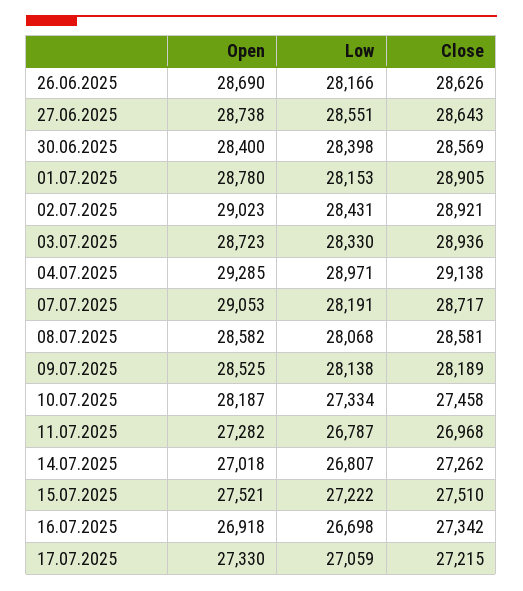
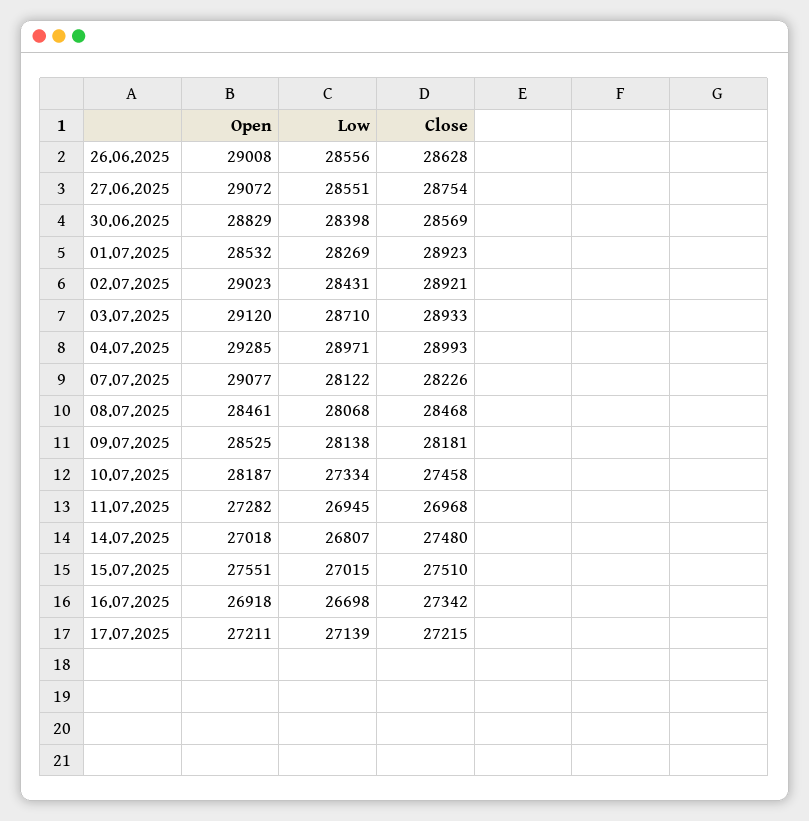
  {
    "Open": {
-     "26.06.2025": 28690,
+     "26.06.2025": 29008,
-     "27.06.2025": 28738,
+     "27.06.2025": 29072,
-     "30.06.2025": 28400,
+     "30.06.2025": 28829,
-     "01.07.2025": 28780,
+     "01.07.2025": 28532,
      "02.07.2025": 29023,
-     "03.07.2025": 28723,
+     "03.07.2025": 29120,
      "04.07.2025": 29285,
-     "07.07.2025": 29053,
+     "07.07.2025": 29077,
-     "08.07.2025": 28582,
+     "08.07.2025": 28461,
      "09.07.2025": 28525,
      "10.07.2025": 28187,
      "11.07.2025": 27282,
      "14.07.2025": 27018,
-     "15.07.2025": 27521,
+     "15.07.2025": 27551,
      "16.07.2025": 26918,
-     "17.07.2025": 27330
+     "17.07.2025": 27211
    },
    "Low": {
-     "26.06.2025": 28166,
+     "26.06.2025": 28556,
      "27.06.2025": 28551,
      "30.06.2025": 28398,
-     "01.07.2025": 28153,
+     "01.07.2025": 28269,
      "02.07.2025": 28431,
-     "03.07.2025": 28330,
+     "03.07.2025": 28710,
      "04.07.2025": 28971,
-     "07.07.2025": 28191,
+     "07.07.2025": 28122,
      "08.07.2025": 28068,
      "09.07.2025": 28138,
      "10.07.2025": 27334,
-     "11.07.2025": 26787,
+     "11.07.2025": 26945,
      "14.07.2025": 26807,
-     "15.07.2025": 27222,
+     "15.07.2025": 27015,
      "16.07.2025": 26698,
-     "17.07.2025": 27059
+     "17.07.2025": 27139
    },
    "Close": {
-     "26.06.2025": 28626,
+     "26.06.2025": 28628,
-     "27.06.2025": 28643,
+     "27.06.2025": 28754,
      "30.06.2025": 28569,
-     "01.07.2025": 28905,
+     "01.07.2025": 28923,
      "02.07.2025": 28921,
-     "03.07.2025": 28936,
+     "03.07.2025": 28933,
-     "04.07.2025": 29138,
+     "04.07.2025": 28993,
-     "07.07.2025": 28717,
+     "07.07.2025": 28226,
-     "08.07.2025": 28581,
+     "08.07.2025": 28468,
-     "09.07.2025": 28189,
+     "09.07.2025": 28181,
      "10.07.2025": 27458,
      "11.07.2025": 26968,
-     "14.07.2025": 27262,
+     "14.07.2025": 27480,
      "15.07.2025": 27510,
      "16.07.2025": 27342,
      "17.07.2025": 27215
    }
  }

